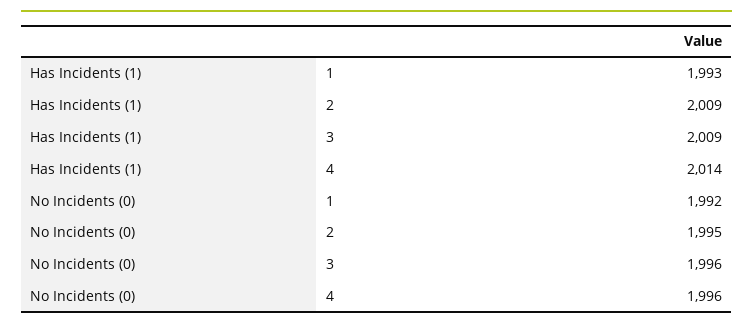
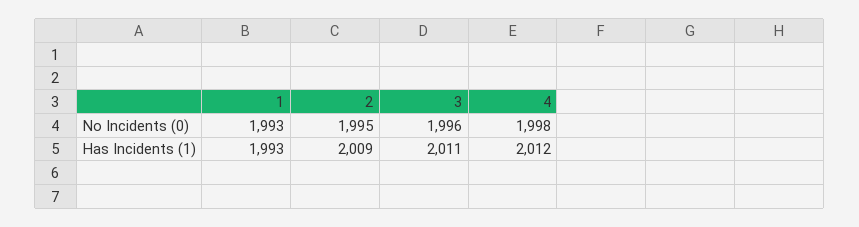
  {
    "Has Incidents (1)": {
      "1": 1993,
      "2": 2009,
-     "3": 2009,
+     "3": 2011,
-     "4": 2014
+     "4": 2012
    },
    "No Incidents (0)": {
-     "1": 1992,
+     "1": 1993,
      "2": 1995,
      "3": 1996,
-     "4": 1996
+     "4": 1998
    }
  }

